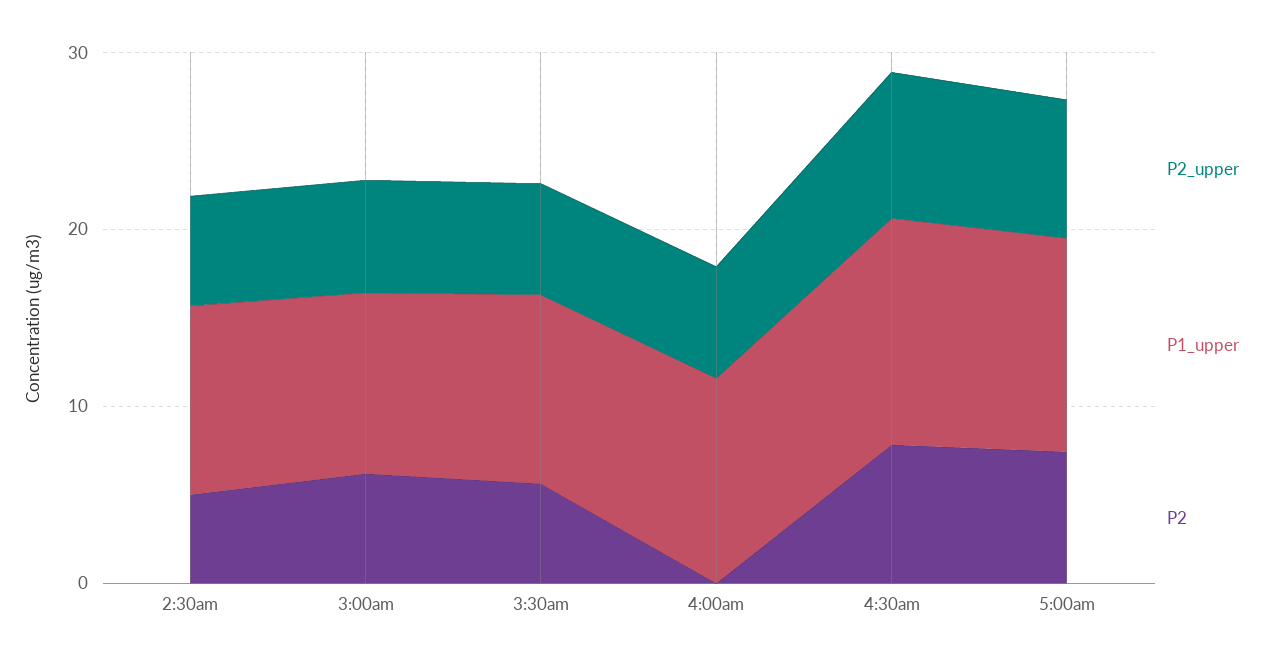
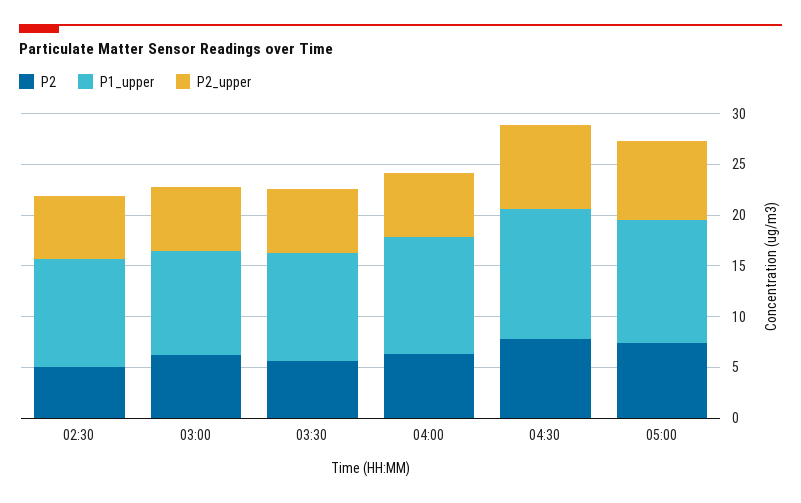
  {
    "P2_upper": {
      "2:30am": 6,
      "3:00am": 6,
      "3:30am": 6,
      "4:00am": 6,
      "4:30am": 8,
      "5:00am": 8
    },
    "P1_upper": {
      "2:30am": 11,
      "3:00am": 10,
      "3:30am": 11,
      "4:00am": 12,
      "4:30am": 13,
      "5:00am": 12
    },
    "P2": {
      "2:30am": 5,
      "3:00am": 6,
      "3:30am": 6,
-     "4:00am": 0,
+     "4:00am": 6,
      "4:30am": 8,
      "5:00am": 7
    }
  }

